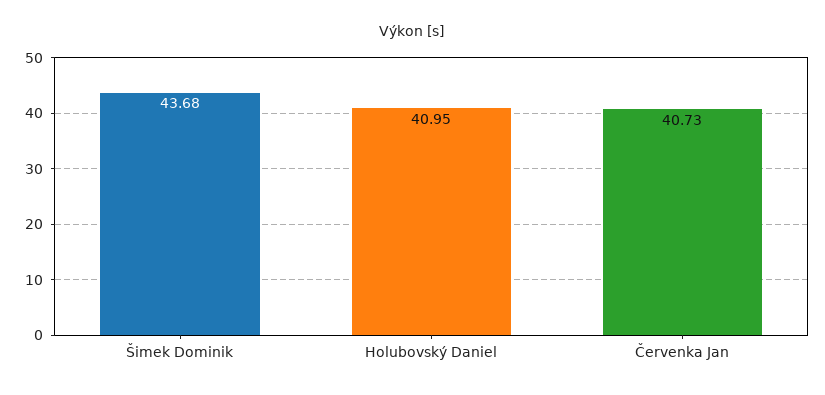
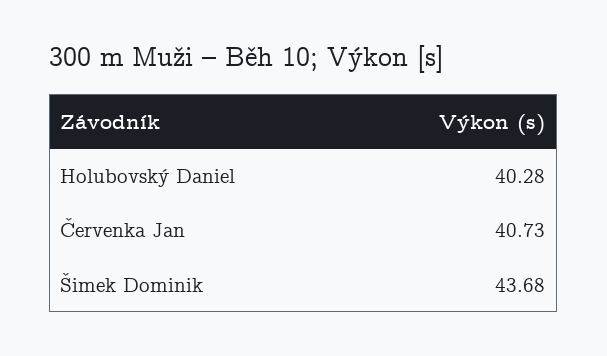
  {
    "Šimek Dominik": 43.68,
-   "Holubovský Daniel": 40.95,
+   "Holubovský Daniel": 40.28,
    "Červenka Jan": 40.73
  }

